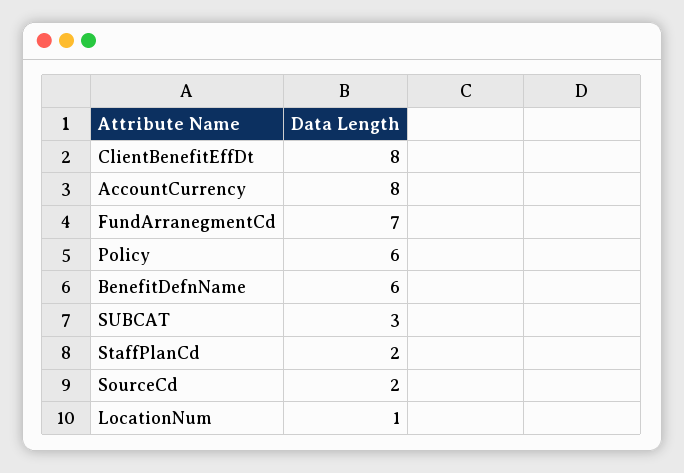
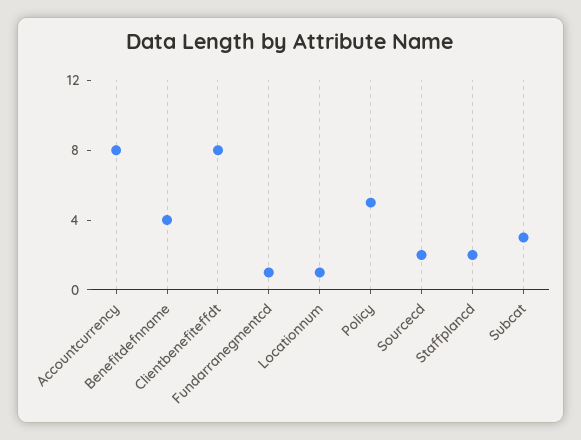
  {
    "ClientBenefitEffDt": 8,
    "AccountCurrency": 8,
-   "FundArranegmentCd": 7,
+   "FundArranegmentCd": 1,
-   "Policy": 6,
+   "Policy": 5,
-   "BenefitDefnName": 6,
+   "BenefitDefnName": 4,
    "SUBCAT": 3,
    "StaffPlanCd": 2,
    "SourceCd": 2,
    "LocationNum": 1
  }

